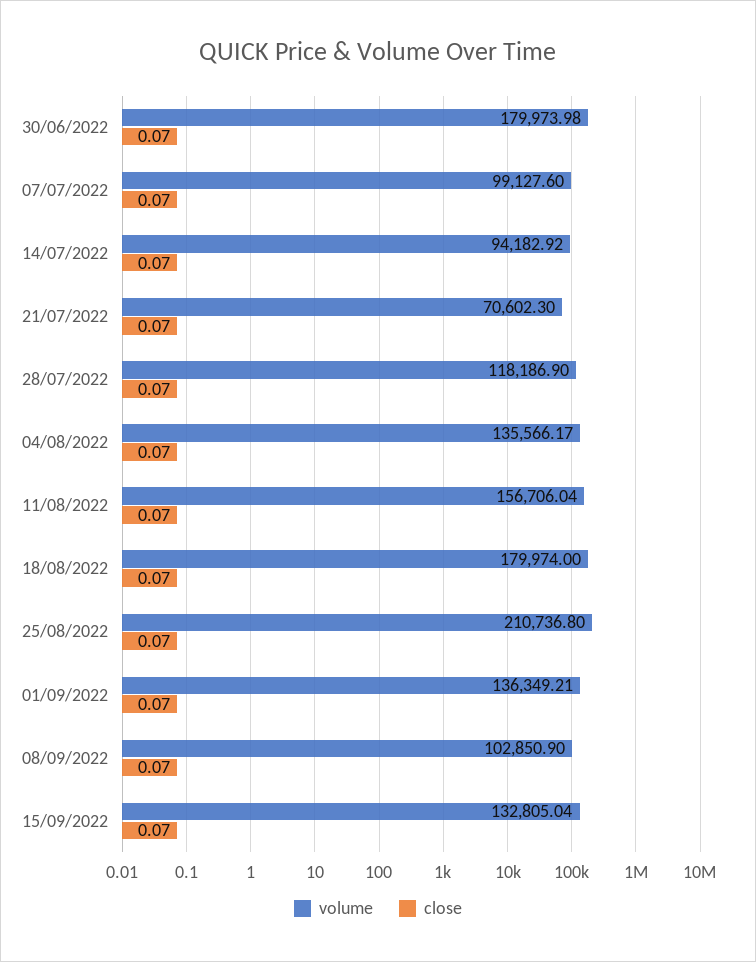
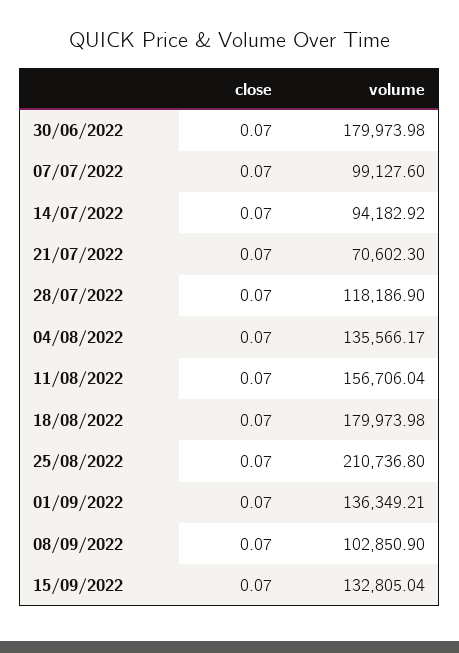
  {
    "volume": {
      "30/06/2022": 179973.98,
      "07/07/2022": 99127.6,
      "14/07/2022": 94182.92,
      "21/07/2022": 70602.3,
      "28/07/2022": 118186.9,
      "04/08/2022": 135566.17,
      "11/08/2022": 156706.04,
-     "18/08/2022": 179974,
+     "18/08/2022": 179973.98,
      "25/08/2022": 210736.8,
      "01/09/2022": 136349.21,
      "08/09/2022": 102850.9,
      "15/09/2022": 132805.04
    },
    "close": {
      "30/06/2022": 0.07,
      "07/07/2022": 0.07,
      "14/07/2022": 0.07,
      "21/07/2022": 0.07,
      "28/07/2022": 0.07,
      "04/08/2022": 0.07,
      "11/08/2022": 0.07,
      "18/08/2022": 0.07,
      "25/08/2022": 0.07,
      "01/09/2022": 0.07,
      "08/09/2022": 0.07,
      "15/09/2022": 0.07
    }
  }

